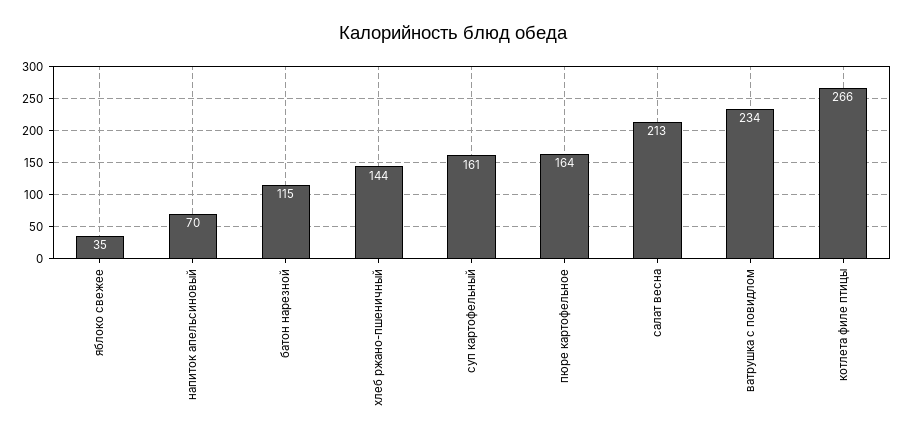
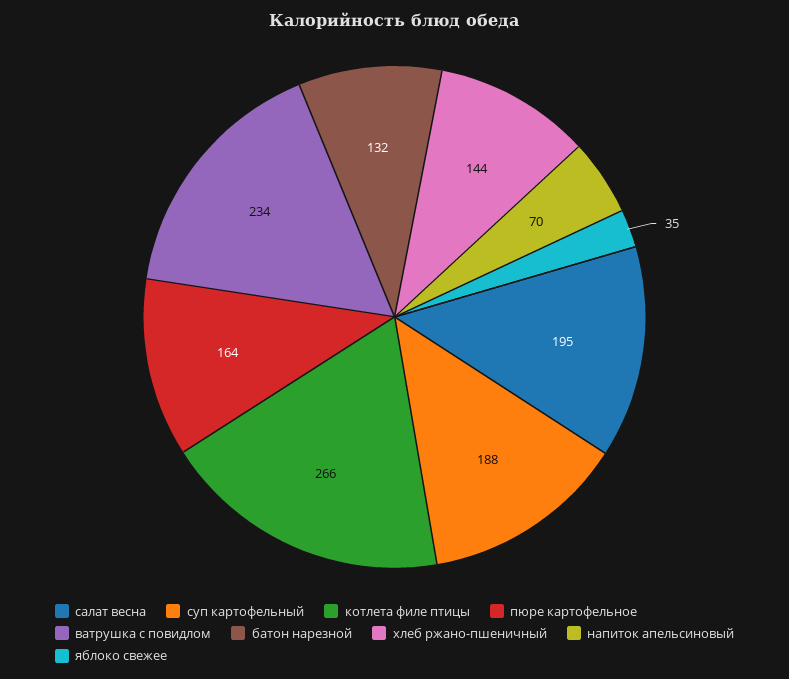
  {
    "яблоко свежее": 35,
    "напиток апельсиновый": 70,
-   "батон нарезной": 115,
+   "батон нарезной": 132,
    "хлеб ржано-пшеничный": 144,
-   "суп картофельный": 161,
+   "суп картофельный": 188,
    "пюре картофельное": 164,
-   "салат весна": 213,
+   "салат весна": 195,
    "ватрушка с повидлом": 234,
    "котлета филе птицы": 266
  }

